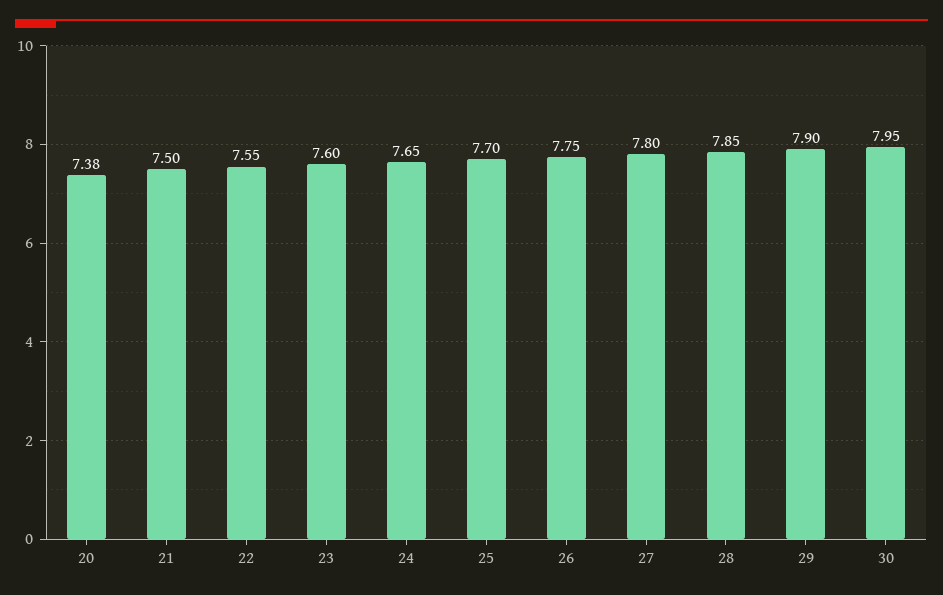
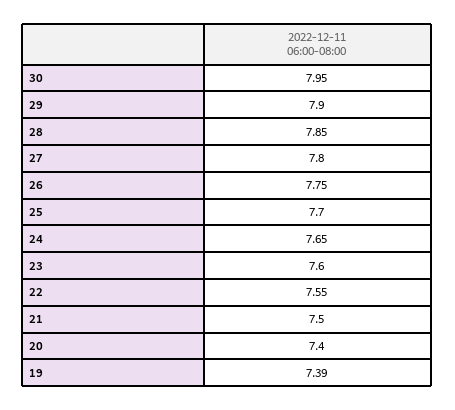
  {
-   "20": 7.38,
+   "20": 7.4,
    "21": 7.5,
    "22": 7.55,
    "23": 7.6,
    "24": 7.65,
    "25": 7.7,
    "26": 7.75,
    "27": 7.8,
    "28": 7.85,
    "29": 7.9,
-   "30": 7.95
+   "30": 7.95,
+   "19": 7.39
  }

